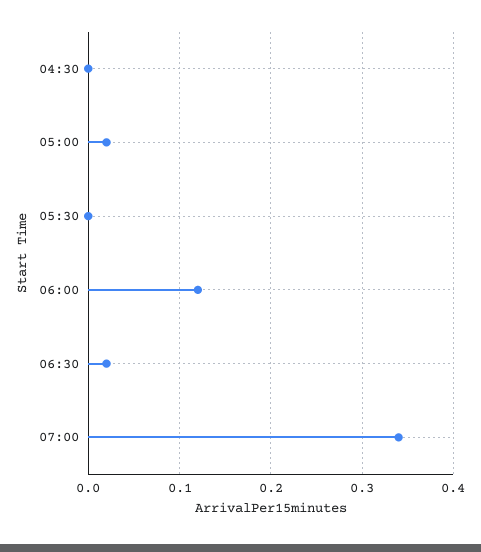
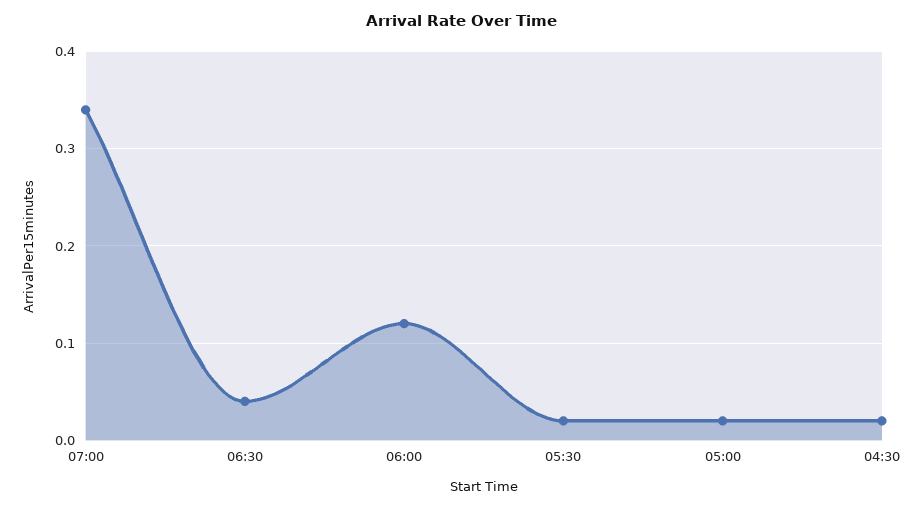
  {
-   "04:30": 0,
+   "04:30": 0.02,
    "05:00": 0.02,
-   "05:30": 0,
+   "05:30": 0.02,
    "06:00": 0.12,
-   "06:30": 0.02,
+   "06:30": 0.04,
    "07:00": 0.34
  }

